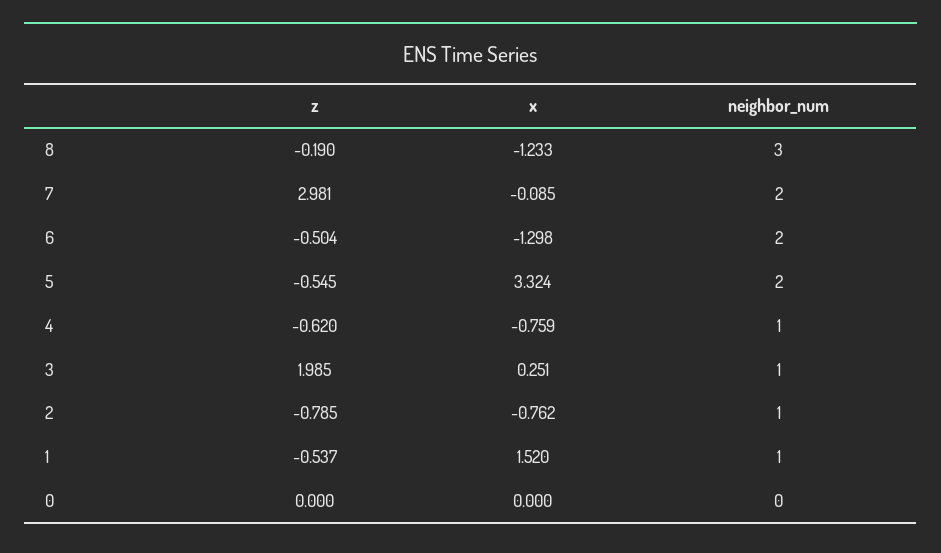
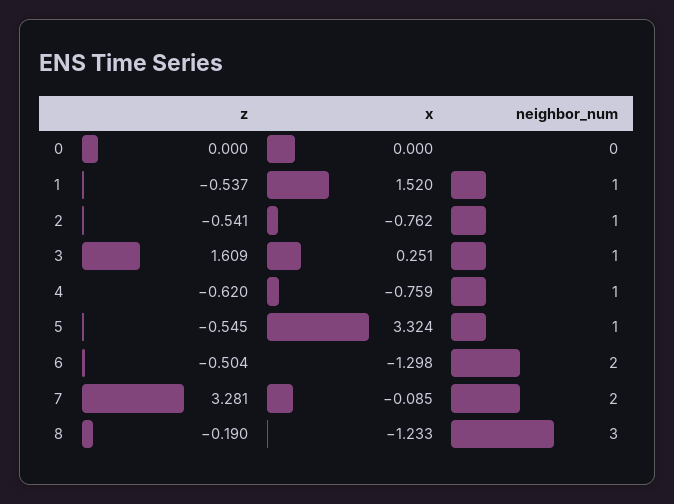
  {
    "z": {
      "8": -0.19,
-     "7": 2.981,
+     "7": 3.281,
      "6": -0.504,
      "5": -0.545,
      "4": -0.62,
-     "3": 1.985,
+     "3": 1.609,
-     "2": -0.785,
+     "2": -0.541,
      "1": -0.537,
      "0": 0
    },
    "x": {
      "8": -1.233,
      "7": -0.085,
      "6": -1.298,
      "5": 3.324,
      "4": -0.759,
      "3": 0.251,
      "2": -0.762,
      "1": 1.52,
      "0": 0
    },
    "neighbor_num": {
      "8": 3,
      "7": 2,
      "6": 2,
-     "5": 2,
+     "5": 1,
      "4": 1,
      "3": 1,
      "2": 1,
      "1": 1,
      "0": 0
    }
  }

